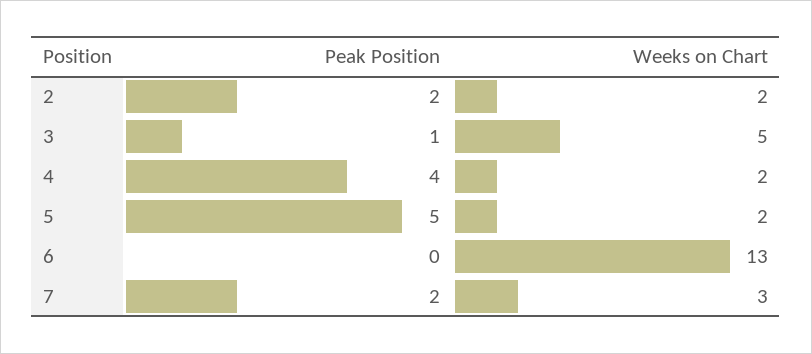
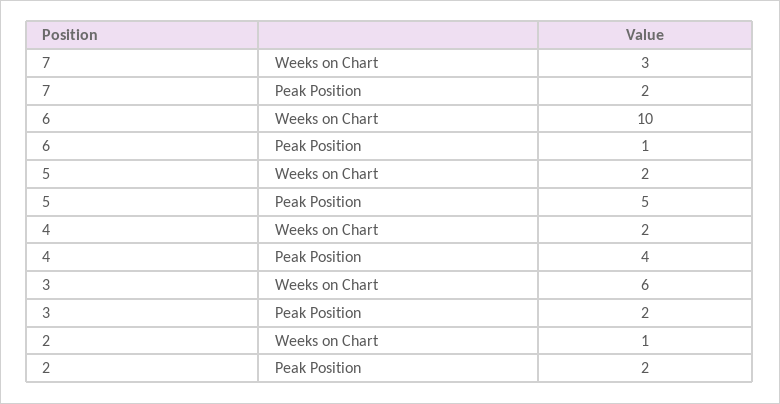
  {
    "Peak Position": {
      "2": 2,
-     "3": 1,
+     "3": 2,
      "4": 4,
      "5": 5,
-     "6": 0,
+     "6": 1,
      "7": 2
    },
    "Weeks on Chart": {
-     "2": 2,
+     "2": 1,
-     "3": 5,
+     "3": 6,
      "4": 2,
      "5": 2,
-     "6": 13,
+     "6": 10,
      "7": 3
    }
  }

